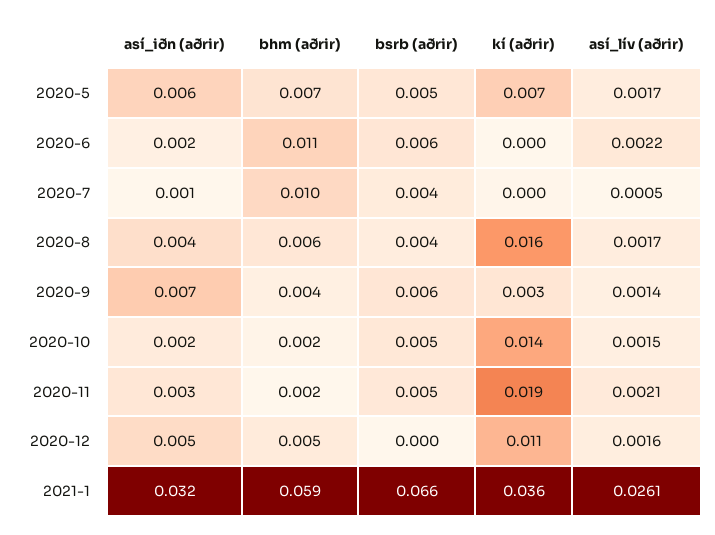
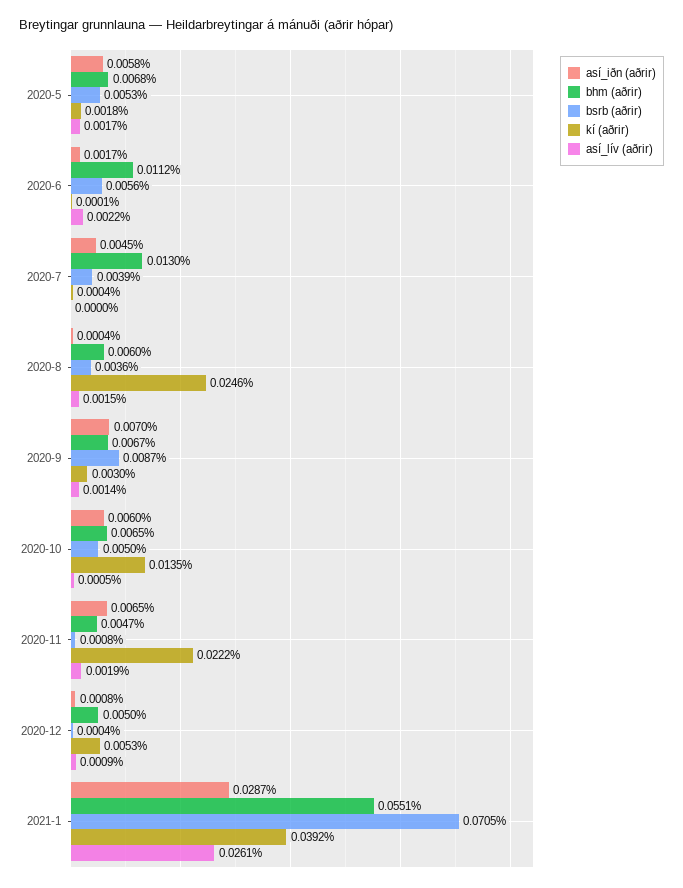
  {
    "así_iðn (aðrir)": {
      "2020-5": 0.0058,
      "2020-6": 0.0017,
-     "2020-7": 0.001,
+     "2020-7": 0.0045,
-     "2020-8": 0.004,
+     "2020-8": 0.0004,
      "2020-9": 0.007,
-     "2020-10": 0.002,
+     "2020-10": 0.006,
-     "2020-11": 0.003,
+     "2020-11": 0.0065,
-     "2020-12": 0.005,
+     "2020-12": 0.0008,
-     "2021-1": 0.032
+     "2021-1": 0.0287
    },
    "bhm (aðrir)": {
      "2020-5": 0.0068,
      "2020-6": 0.0112,
-     "2020-7": 0.01,
+     "2020-7": 0.013,
      "2020-8": 0.006,
-     "2020-9": 0.004,
+     "2020-9": 0.0067,
-     "2020-10": 0.002,
+     "2020-10": 0.0065,
-     "2020-11": 0.002,
+     "2020-11": 0.0047,
      "2020-12": 0.005,
-     "2021-1": 0.059
+     "2021-1": 0.0551
    },
    "bsrb (aðrir)": {
      "2020-5": 0.0053,
      "2020-6": 0.0056,
      "2020-7": 0.0039,
      "2020-8": 0.0036,
-     "2020-9": 0.006,
+     "2020-9": 0.0087,
      "2020-10": 0.005,
-     "2020-11": 0.005,
+     "2020-11": 0.0008,
      "2020-12": 0.0004,
-     "2021-1": 0.066
+     "2021-1": 0.0705
    },
    "kí (aðrir)": {
-     "2020-5": 0.007,
+     "2020-5": 0.0018,
      "2020-6": 0.0001,
      "2020-7": 0.0004,
-     "2020-8": 0.016,
+     "2020-8": 0.0246,
      "2020-9": 0.003,
      "2020-10": 0.0135,
-     "2020-11": 0.019,
+     "2020-11": 0.0222,
-     "2020-12": 0.011,
+     "2020-12": 0.0053,
-     "2021-1": 0.036
+     "2021-1": 0.0392
    },
    "así_lív (aðrir)": {
      "2020-5": 0.0017,
      "2020-6": 0.0022,
-     "2020-7": 0.0005,
+     "2020-7": 0,
-     "2020-8": 0.0017,
+     "2020-8": 0.0015,
      "2020-9": 0.0014,
-     "2020-10": 0.0015,
+     "2020-10": 0.0005,
-     "2020-11": 0.0021,
+     "2020-11": 0.0019,
-     "2020-12": 0.0016,
+     "2020-12": 0.0009,
      "2021-1": 0.0261
    }
  }

